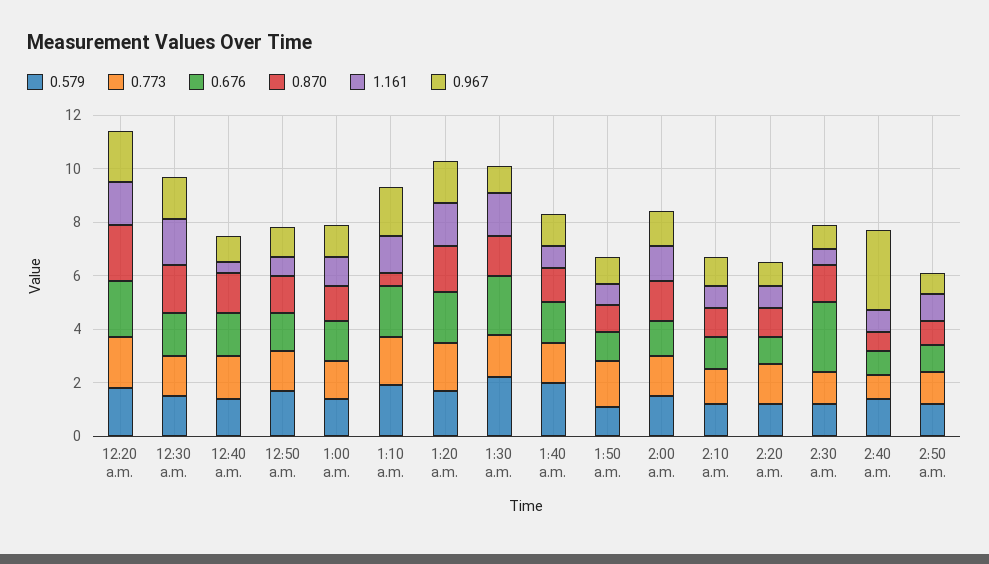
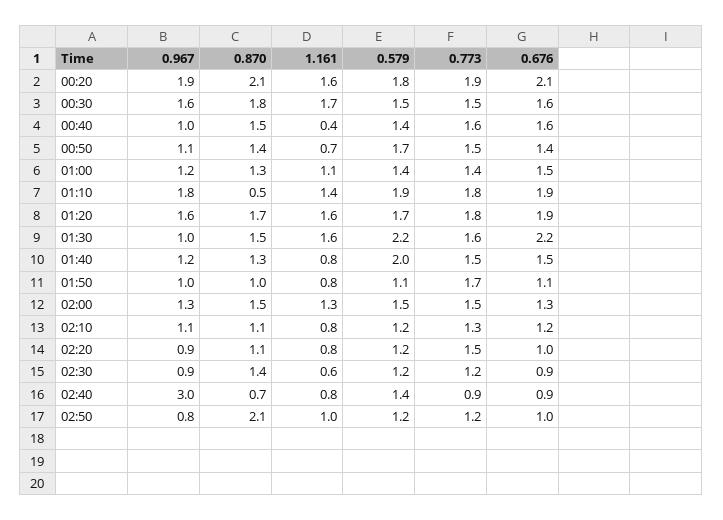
  {
    "0.579": {
      "12:20 a.m.": 1.8,
      "12:30 a.m.": 1.5,
      "12:40 a.m.": 1.4,
      "12:50 a.m.": 1.7,
      "1:00 a.m.": 1.4,
      "1:10 a.m.": 1.9,
      "1:20 a.m.": 1.7,
      "1:30 a.m.": 2.2,
      "1:40 a.m.": 2,
      "1:50 a.m.": 1.1,
      "2:00 a.m.": 1.5,
      "2:10 a.m.": 1.2,
      "2:20 a.m.": 1.2,
      "2:30 a.m.": 1.2,
      "2:40 a.m.": 1.4,
      "2:50 a.m.": 1.2
    },
    "0.773": {
      "12:20 a.m.": 1.9,
      "12:30 a.m.": 1.5,
      "12:40 a.m.": 1.6,
      "12:50 a.m.": 1.5,
      "1:00 a.m.": 1.4,
      "1:10 a.m.": 1.8,
      "1:20 a.m.": 1.8,
      "1:30 a.m.": 1.6,
      "1:40 a.m.": 1.5,
      "1:50 a.m.": 1.7,
      "2:00 a.m.": 1.5,
      "2:10 a.m.": 1.3,
      "2:20 a.m.": 1.5,
      "2:30 a.m.": 1.2,
      "2:40 a.m.": 0.9,
      "2:50 a.m.": 1.2
    },
    "0.676": {
      "12:20 a.m.": 2.1,
      "12:30 a.m.": 1.6,
      "12:40 a.m.": 1.6,
      "12:50 a.m.": 1.4,
      "1:00 a.m.": 1.5,
      "1:10 a.m.": 1.9,
      "1:20 a.m.": 1.9,
      "1:30 a.m.": 2.2,
      "1:40 a.m.": 1.5,
      "1:50 a.m.": 1.1,
      "2:00 a.m.": 1.3,
      "2:10 a.m.": 1.2,
      "2:20 a.m.": 1,
-     "2:30 a.m.": 2.5,
+     "2:30 a.m.": 0.9,
      "2:40 a.m.": 0.9,
      "2:50 a.m.": 1
    },
    "0.870": {
      "12:20 a.m.": 2.1,
      "12:30 a.m.": 1.8,
      "12:40 a.m.": 1.5,
      "12:50 a.m.": 1.4,
      "1:00 a.m.": 1.3,
      "1:10 a.m.": 0.5,
      "1:20 a.m.": 1.7,
      "1:30 a.m.": 1.5,
      "1:40 a.m.": 1.3,
      "1:50 a.m.": 1,
      "2:00 a.m.": 1.5,
      "2:10 a.m.": 1.1,
      "2:20 a.m.": 1.1,
      "2:30 a.m.": 1.4,
      "2:40 a.m.": 0.7,
-     "2:50 a.m.": 1
+     "2:50 a.m.": 2.1
    },
    "1.161": {
      "12:20 a.m.": 1.6,
      "12:30 a.m.": 1.7,
      "12:40 a.m.": 0.4,
      "12:50 a.m.": 0.7,
      "1:00 a.m.": 1.1,
      "1:10 a.m.": 1.4,
      "1:20 a.m.": 1.6,
      "1:30 a.m.": 1.6,
      "1:40 a.m.": 0.8,
      "1:50 a.m.": 0.8,
      "2:00 a.m.": 1.3,
      "2:10 a.m.": 0.8,
      "2:20 a.m.": 0.8,
      "2:30 a.m.": 0.6,
      "2:40 a.m.": 0.8,
      "2:50 a.m.": 1
    },
    "0.967": {
      "12:20 a.m.": 1.9,
      "12:30 a.m.": 1.6,
      "12:40 a.m.": 1,
      "12:50 a.m.": 1.1,
      "1:00 a.m.": 1.2,
      "1:10 a.m.": 1.8,
      "1:20 a.m.": 1.6,
      "1:30 a.m.": 1,
      "1:40 a.m.": 1.2,
      "1:50 a.m.": 1,
      "2:00 a.m.": 1.3,
      "2:10 a.m.": 1.1,
      "2:20 a.m.": 0.9,
      "2:30 a.m.": 0.9,
      "2:40 a.m.": 3,
      "2:50 a.m.": 0.8
    }
  }

